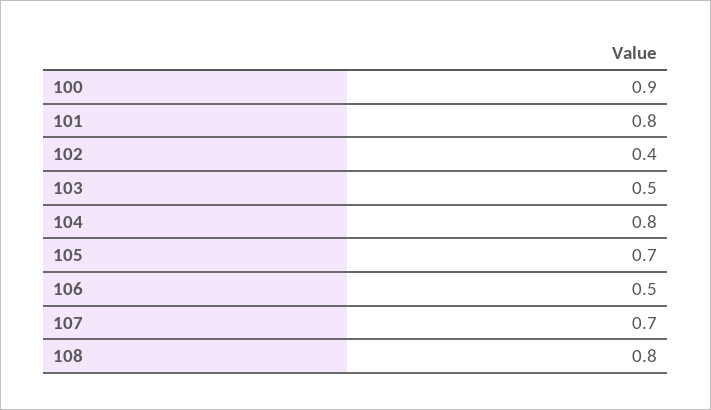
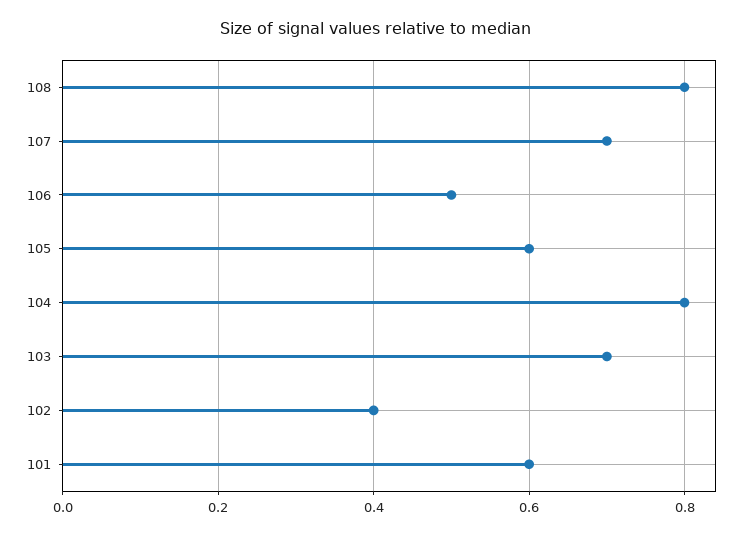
  {
-   "100": 0.9,
-   "101": 0.8,
+   "101": 0.6,
    "102": 0.4,
-   "103": 0.5,
+   "103": 0.7,
    "104": 0.8,
-   "105": 0.7,
+   "105": 0.6,
    "106": 0.5,
    "107": 0.7,
    "108": 0.8
  }

